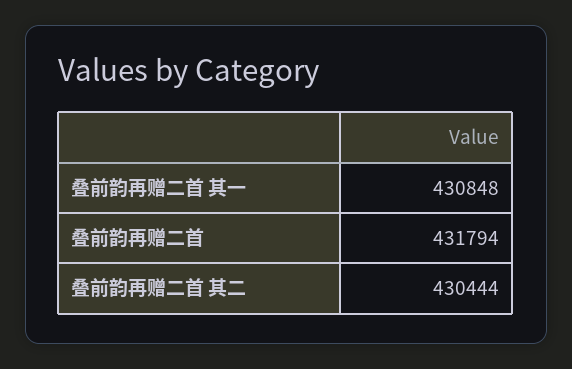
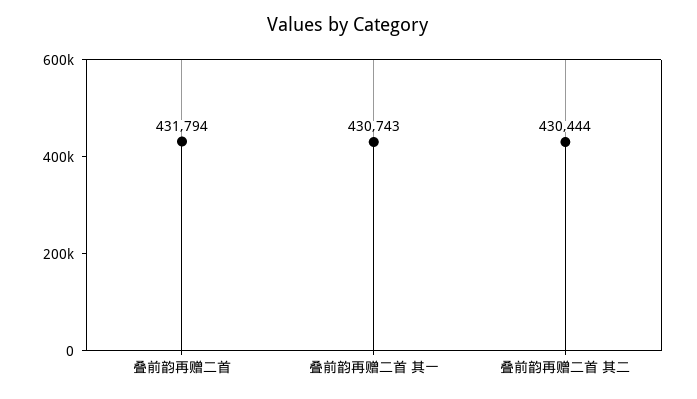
  {
-   "叠前韵再赠二首 其一": 430848,
+   "叠前韵再赠二首 其一": 430743,
    "叠前韵再赠二首": 431794,
    "叠前韵再赠二首 其二": 430444
  }

